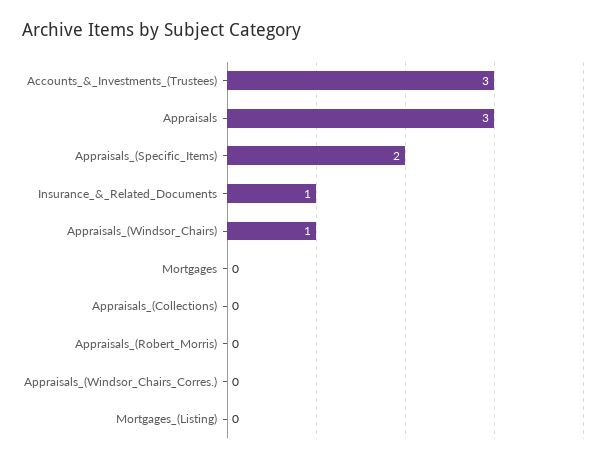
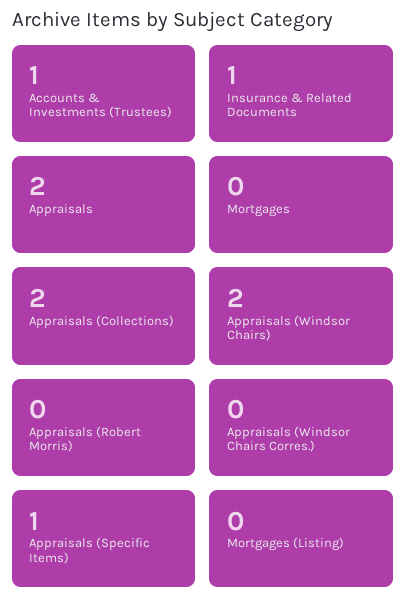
  {
-   "Accounts_&_Investments_(Trustees)": 3,
+   "Accounts_&_Investments_(Trustees)": 1,
-   "Appraisals": 3,
+   "Appraisals": 2,
-   "Appraisals_(Specific_Items)": 2,
+   "Appraisals_(Specific_Items)": 1,
    "Insurance_&_Related_Documents": 1,
-   "Appraisals_(Windsor_Chairs)": 1,
+   "Appraisals_(Windsor_Chairs)": 2,
    "Mortgages": 0,
-   "Appraisals_(Collections)": 0,
+   "Appraisals_(Collections)": 2,
    "Appraisals_(Robert_Morris)": 0,
    "Appraisals_(Windsor_Chairs_Corres.)": 0,
    "Mortgages_(Listing)": 0
  }

